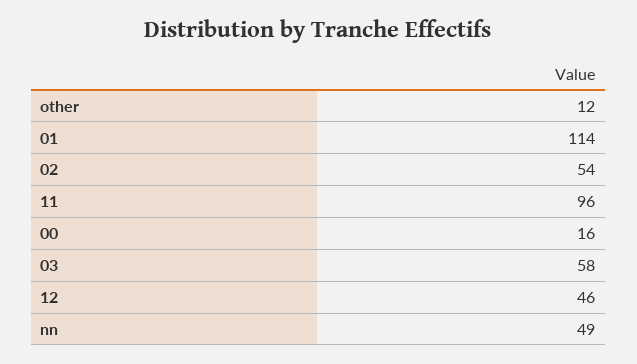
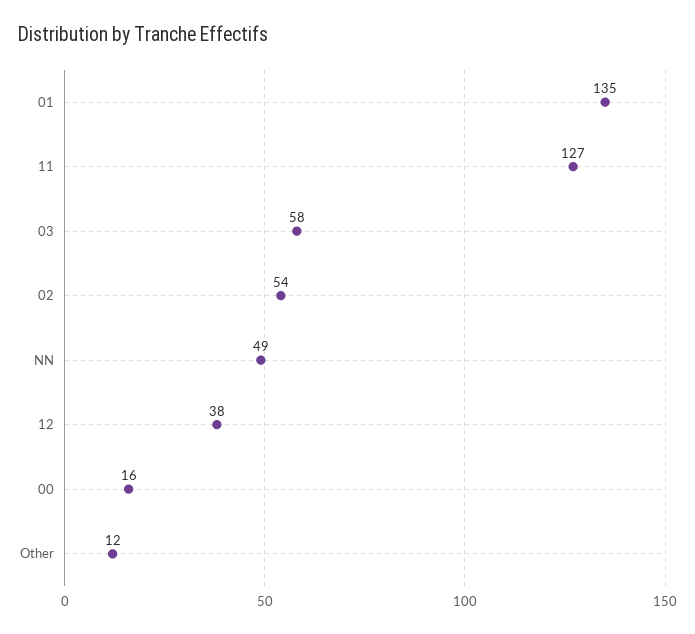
  {
    "other": 12,
-   "01": 114,
+   "01": 135,
    "02": 54,
-   "11": 96,
+   "11": 127,
    "00": 16,
    "03": 58,
-   "12": 46,
+   "12": 38,
    "nn": 49
  }

